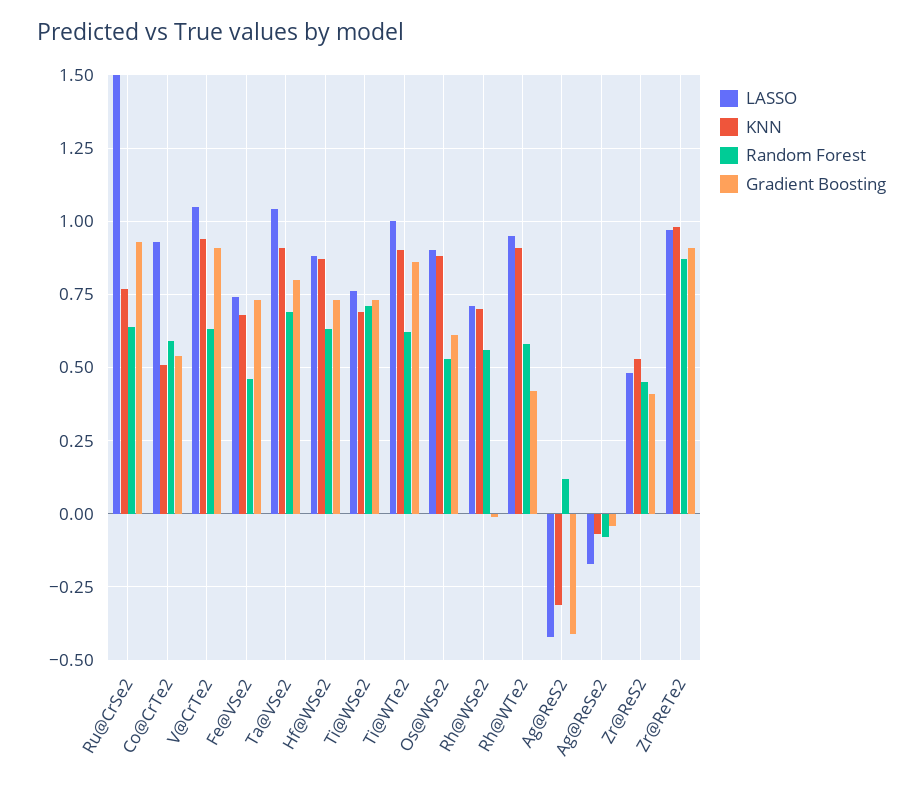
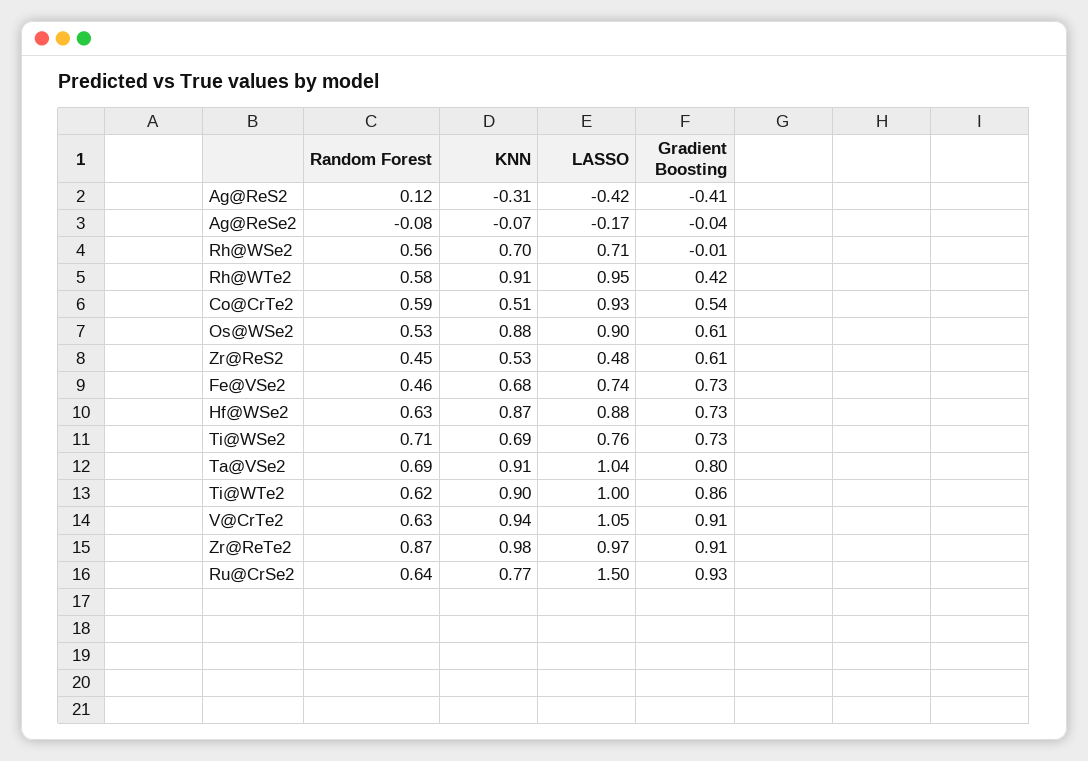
  {
    "LASSO": {
      "Ru@CrSe2": 1.5,
      "Co@CrTe2": 0.93,
      "V@CrTe2": 1.05,
      "Fe@VSe2": 0.74,
      "Ta@VSe2": 1.04,
      "Hf@WSe2": 0.88,
      "Ti@WSe2": 0.76,
      "Ti@WTe2": 1,
      "Os@WSe2": 0.9,
      "Rh@WSe2": 0.71,
      "Rh@WTe2": 0.95,
      "Ag@ReS2": -0.42,
      "Ag@ReSe2": -0.17,
      "Zr@ReS2": 0.48,
      "Zr@ReTe2": 0.97
    },
    "KNN": {
      "Ru@CrSe2": 0.77,
      "Co@CrTe2": 0.51,
      "V@CrTe2": 0.94,
      "Fe@VSe2": 0.68,
      "Ta@VSe2": 0.91,
      "Hf@WSe2": 0.87,
      "Ti@WSe2": 0.69,
      "Ti@WTe2": 0.9,
      "Os@WSe2": 0.88,
      "Rh@WSe2": 0.7,
      "Rh@WTe2": 0.91,
      "Ag@ReS2": -0.31,
      "Ag@ReSe2": -0.07,
      "Zr@ReS2": 0.53,
      "Zr@ReTe2": 0.98
    },
    "Random Forest": {
      "Ru@CrSe2": 0.64,
      "Co@CrTe2": 0.59,
      "V@CrTe2": 0.63,
      "Fe@VSe2": 0.46,
      "Ta@VSe2": 0.69,
      "Hf@WSe2": 0.63,
      "Ti@WSe2": 0.71,
      "Ti@WTe2": 0.62,
      "Os@WSe2": 0.53,
      "Rh@WSe2": 0.56,
      "Rh@WTe2": 0.58,
      "Ag@ReS2": 0.12,
      "Ag@ReSe2": -0.08,
      "Zr@ReS2": 0.45,
      "Zr@ReTe2": 0.87
    },
    "Gradient Boosting": {
      "Ru@CrSe2": 0.93,
      "Co@CrTe2": 0.54,
      "V@CrTe2": 0.91,
      "Fe@VSe2": 0.73,
      "Ta@VSe2": 0.8,
      "Hf@WSe2": 0.73,
      "Ti@WSe2": 0.73,
      "Ti@WTe2": 0.86,
      "Os@WSe2": 0.61,
      "Rh@WSe2": -0.01,
      "Rh@WTe2": 0.42,
      "Ag@ReS2": -0.41,
      "Ag@ReSe2": -0.04,
-     "Zr@ReS2": 0.4,
+     "Zr@ReS2": 0.61,
      "Zr@ReTe2": 0.91
    }
  }

